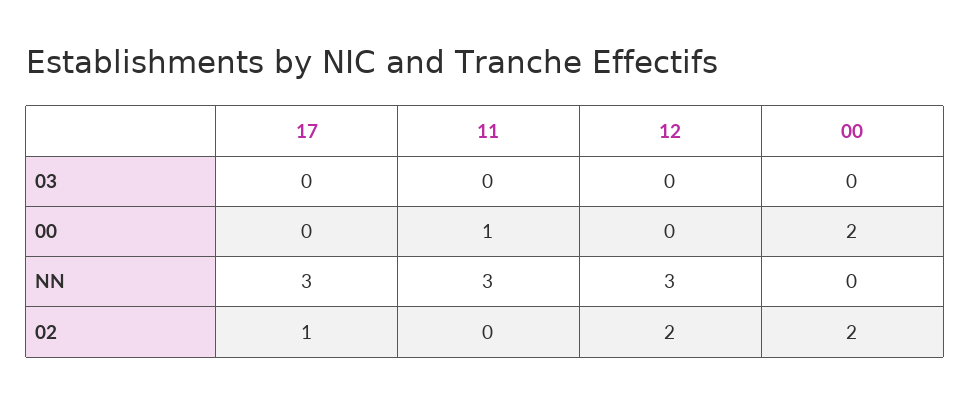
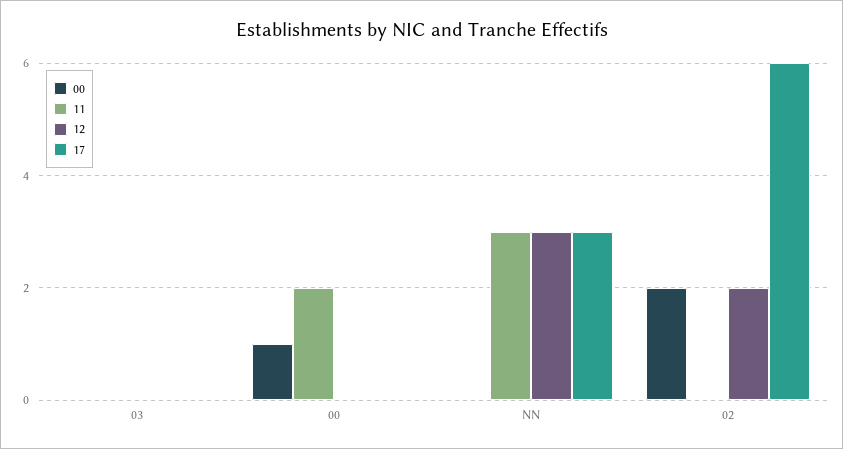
  {
    "17": {
      "03": 0,
      "00": 0,
      "NN": 3,
-     "02": 1
+     "02": 6
    },
    "11": {
      "03": 0,
-     "00": 1,
+     "00": 2,
      "NN": 3,
      "02": 0
    },
    "12": {
      "03": 0,
      "00": 0,
      "NN": 3,
      "02": 2
    },
    "00": {
      "03": 0,
-     "00": 2,
+     "00": 1,
      "NN": 0,
      "02": 2
    }
  }

